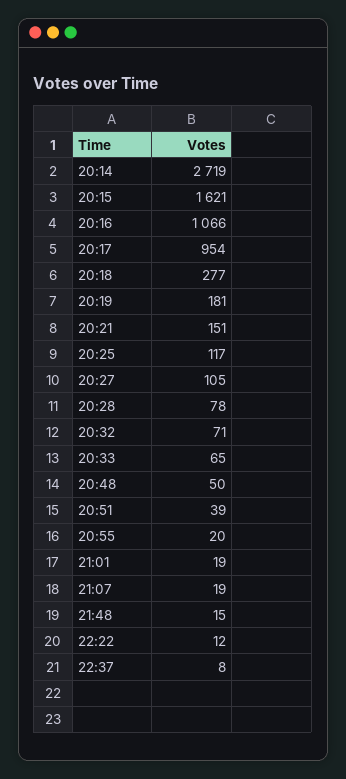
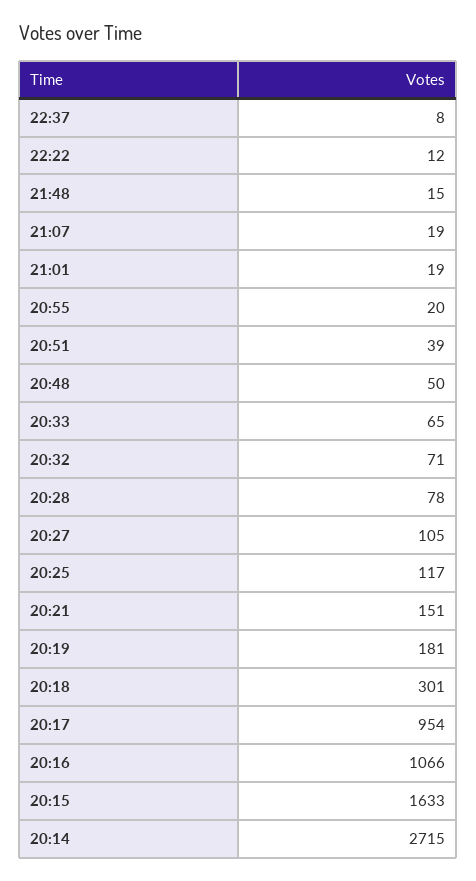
  {
-   "20:14": 2719,
+   "20:14": 2715,
-   "20:15": 1621,
+   "20:15": 1633,
    "20:16": 1066,
    "20:17": 954,
-   "20:18": 277,
+   "20:18": 301,
    "20:19": 181,
    "20:21": 151,
    "20:25": 117,
    "20:27": 105,
    "20:28": 78,
    "20:32": 71,
    "20:33": 65,
    "20:48": 50,
    "20:51": 39,
    "20:55": 20,
    "21:01": 19,
    "21:07": 19,
    "21:48": 15,
    "22:22": 12,
    "22:37": 8
  }

